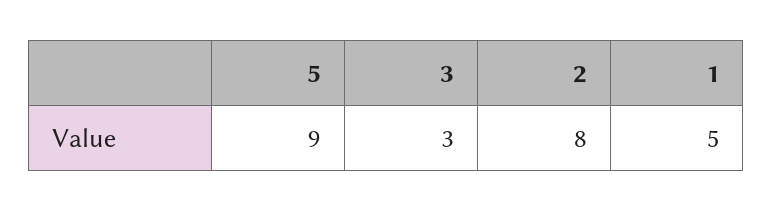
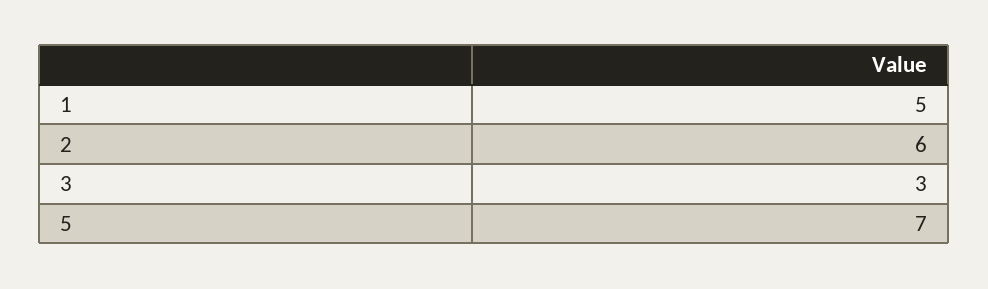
  {
-   "5": 9,
+   "5": 7,
    "3": 3,
-   "2": 8,
+   "2": 6,
    "1": 5
  }

